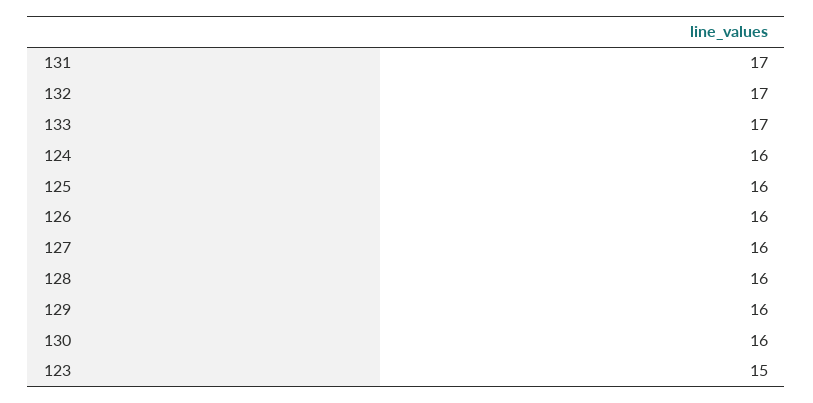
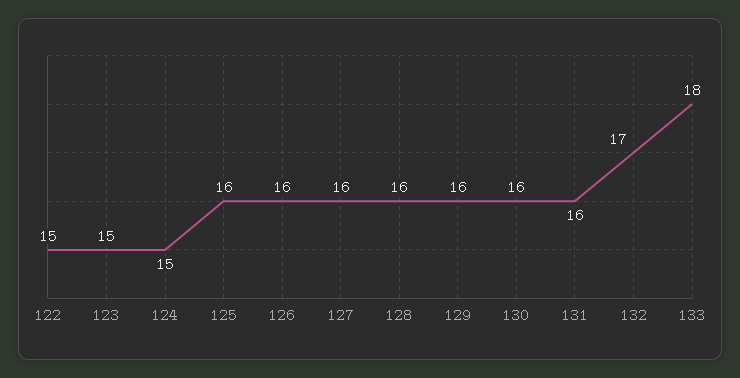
  {
-   "131": 17,
+   "131": 16,
    "132": 17,
-   "133": 17,
+   "133": 18,
-   "124": 16,
+   "124": 15,
    "125": 16,
    "126": 16,
    "127": 16,
    "128": 16,
    "129": 16,
    "130": 16,
-   "123": 15
+   "123": 15,
+   "122": 15
  }

